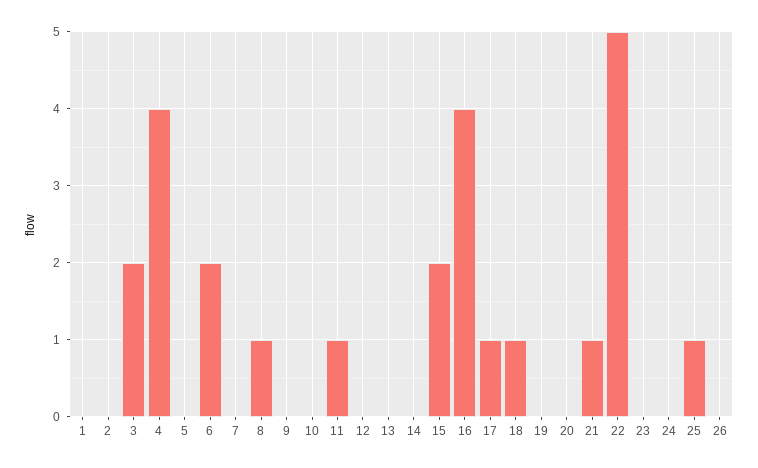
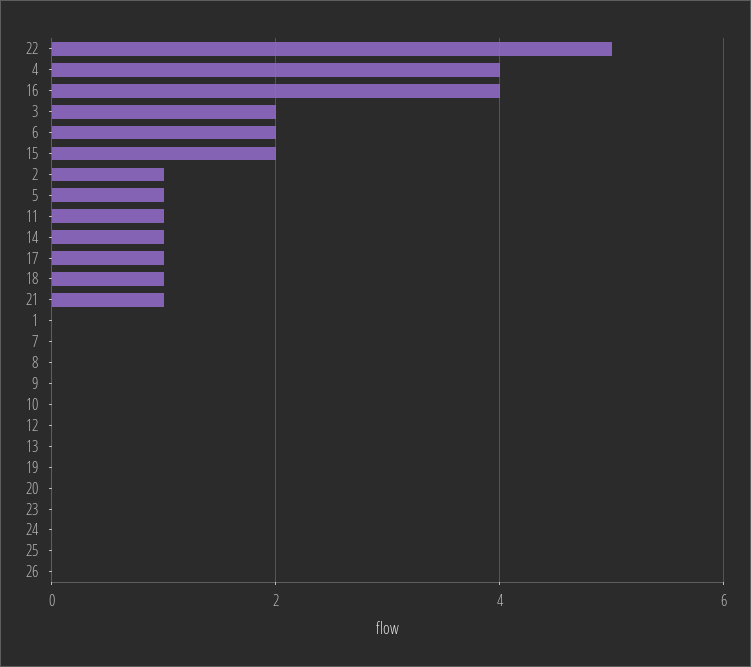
  {
    "1": 0,
-   "2": 0,
+   "2": 1,
    "3": 2,
    "4": 4,
-   "5": 0,
+   "5": 1,
    "6": 2,
    "7": 0,
-   "8": 1,
+   "8": 0,
    "9": 0,
    "10": 0,
    "11": 1,
    "12": 0,
    "13": 0,
-   "14": 0,
+   "14": 1,
    "15": 2,
    "16": 4,
    "17": 1,
    "18": 1,
    "19": 0,
    "20": 0,
    "21": 1,
    "22": 5,
    "23": 0,
    "24": 0,
-   "25": 1,
+   "25": 0,
    "26": 0
  }

